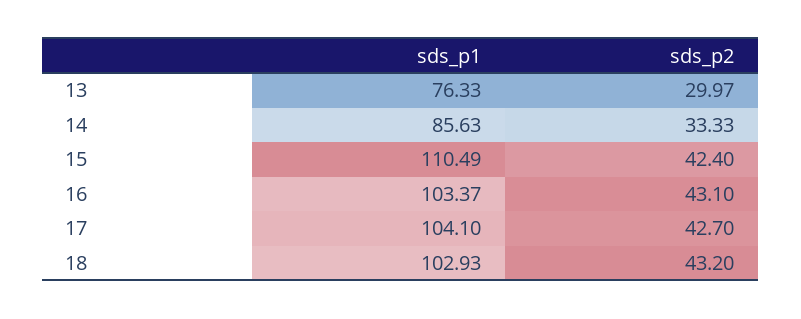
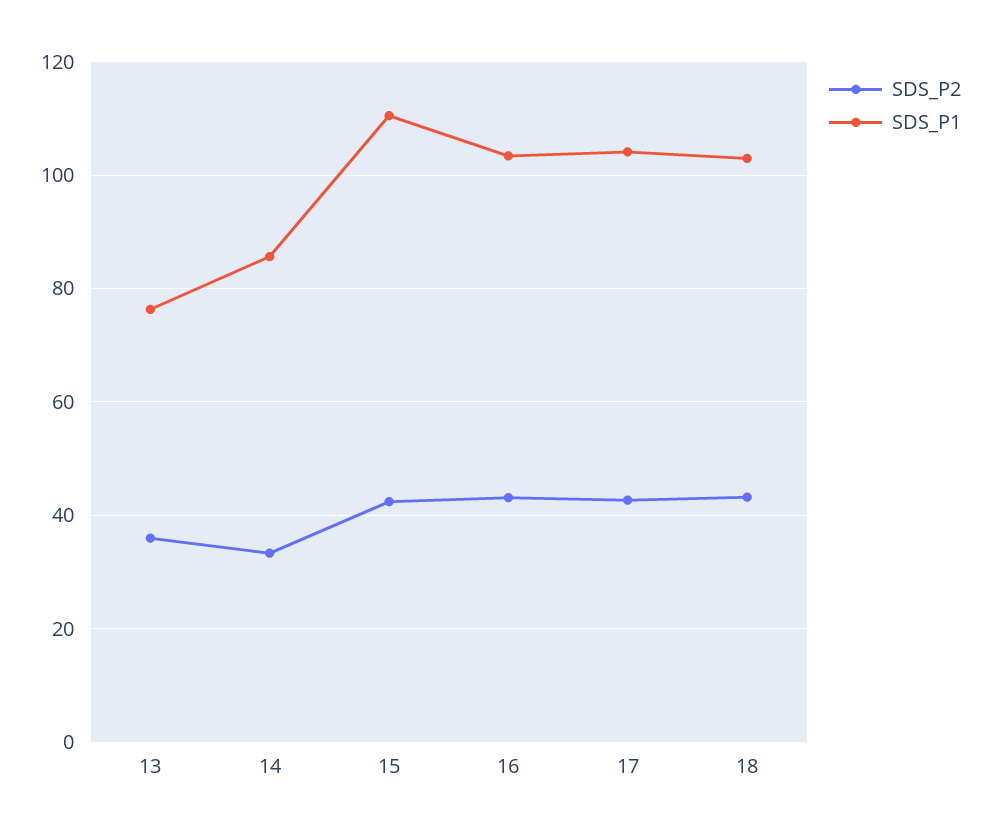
  {
    "sds_p1": {
      "13": 76.33,
      "14": 85.63,
      "15": 110.49,
      "16": 103.37,
      "17": 104.1,
      "18": 102.93
    },
    "sds_p2": {
-     "13": 29.97,
+     "13": 36,
      "14": 33.33,
      "15": 42.4,
      "16": 43.1,
      "17": 42.7,
      "18": 43.2
    }
  }

